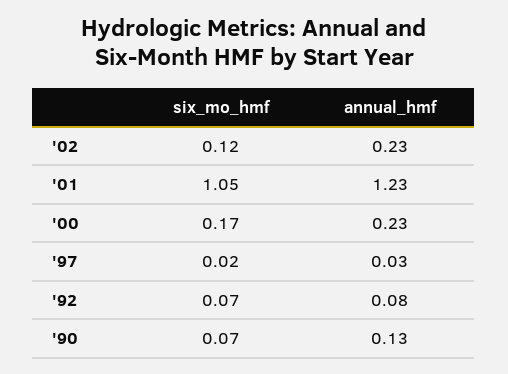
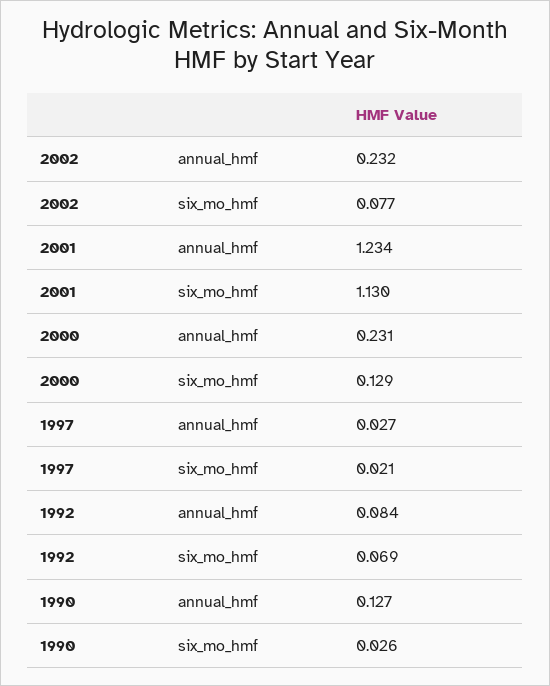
  {
    "six_mo_hmf": {
-     "'02": 0.12,
+     "'02": 0.077,
-     "'01": 1.05,
+     "'01": 1.13,
-     "'00": 0.17,
+     "'00": 0.129,
      "'97": 0.021,
      "'92": 0.069,
-     "'90": 0.07
+     "'90": 0.026
    },
    "annual_hmf": {
      "'02": 0.232,
      "'01": 1.234,
      "'00": 0.231,
      "'97": 0.027,
      "'92": 0.084,
      "'90": 0.127
    }
  }

